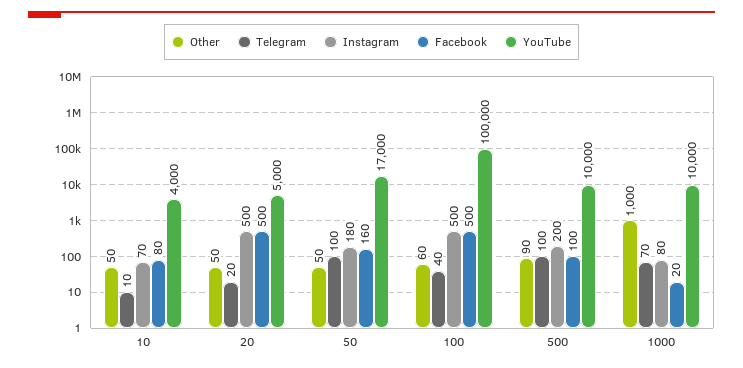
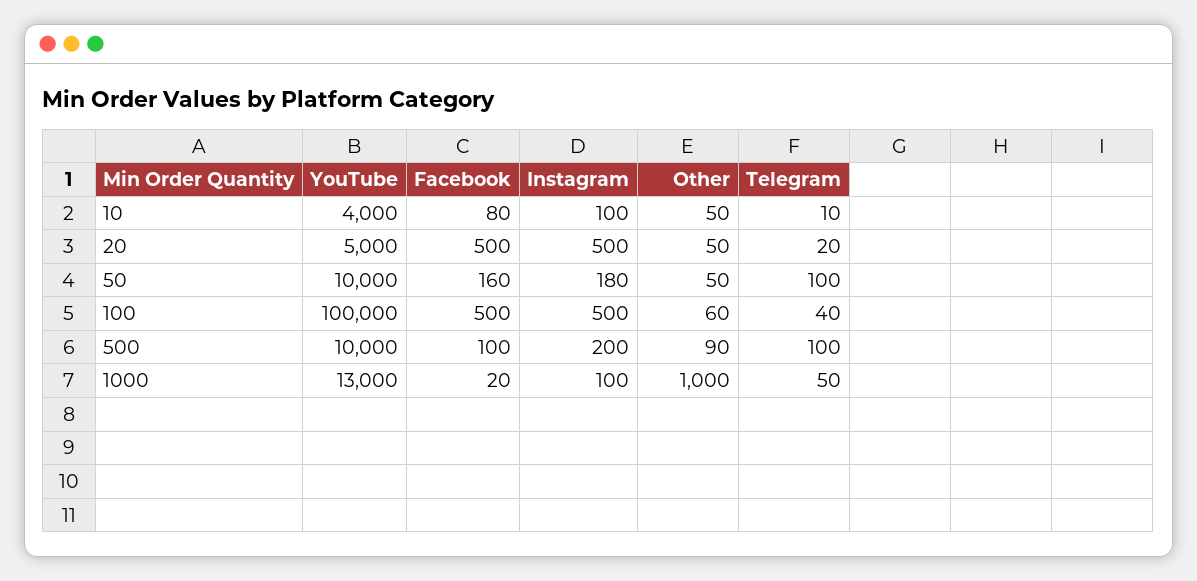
  {
    "Other": {
      "10": 50,
      "20": 50,
      "50": 50,
      "100": 60,
      "500": 90,
      "1000": 1000
    },
    "Telegram": {
      "10": 10,
      "20": 20,
      "50": 100,
      "100": 40,
      "500": 100,
-     "1000": 70
+     "1000": 50
    },
    "Instagram": {
-     "10": 70,
+     "10": 100,
      "20": 500,
      "50": 180,
      "100": 500,
      "500": 200,
-     "1000": 80
+     "1000": 100
    },
    "Facebook": {
      "10": 80,
      "20": 500,
      "50": 160,
      "100": 500,
      "500": 100,
      "1000": 20
    },
    "YouTube": {
      "10": 4000,
      "20": 5000,
-     "50": 17000,
+     "50": 10000,
      "100": 100000,
      "500": 10000,
-     "1000": 10000
+     "1000": 13000
    }
  }

